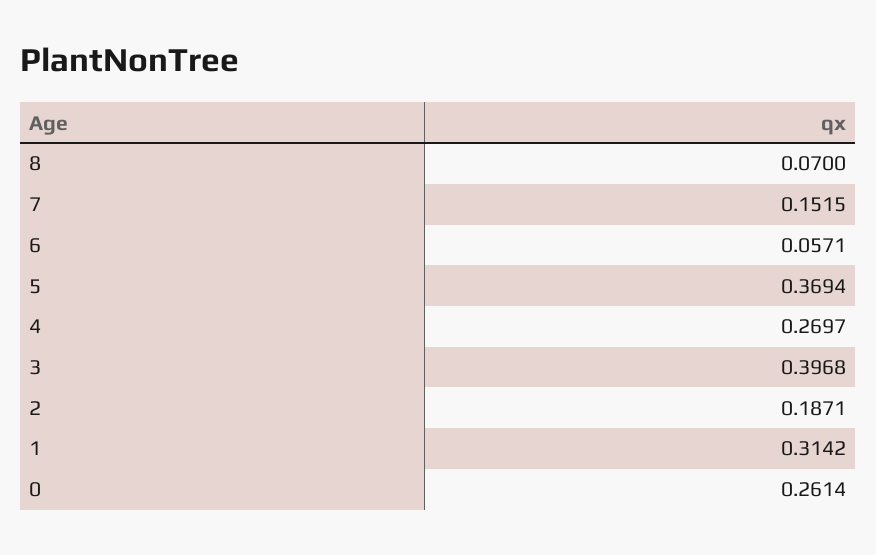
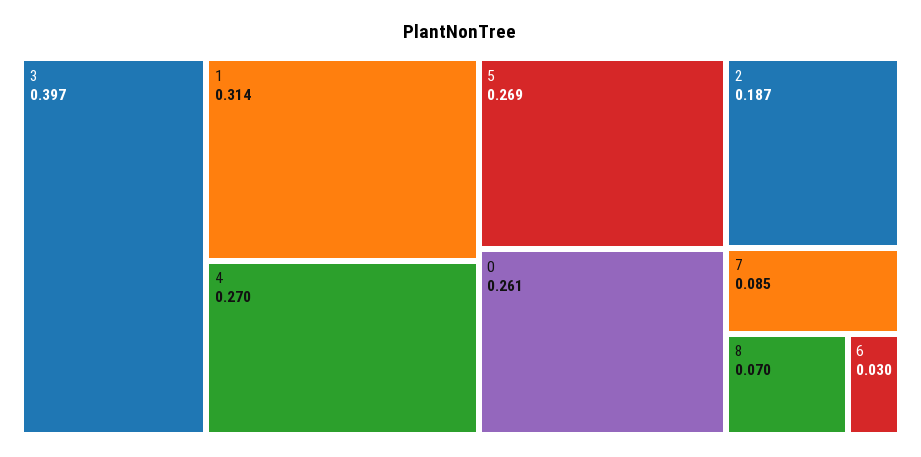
  {
    "8": 0.07,
-   "7": 0.1515,
+   "7": 0.085,
-   "6": 0.0571,
+   "6": 0.03,
-   "5": 0.3694,
+   "5": 0.269,
    "4": 0.2697,
    "3": 0.3968,
    "2": 0.1871,
    "1": 0.3142,
    "0": 0.2614
  }

